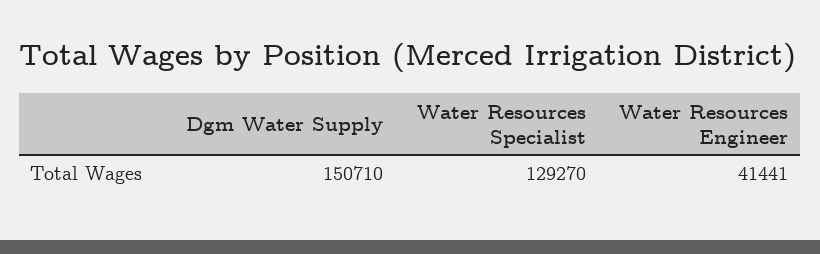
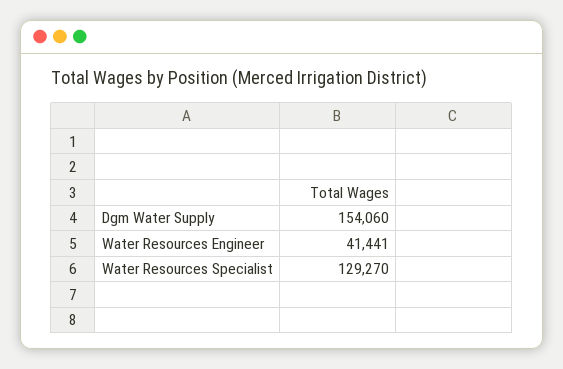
  {
-   "Dgm Water Supply": 150710,
+   "Dgm Water Supply": 154060,
    "Water Resources Specialist": 129270,
    "Water Resources Engineer": 41441
  }

